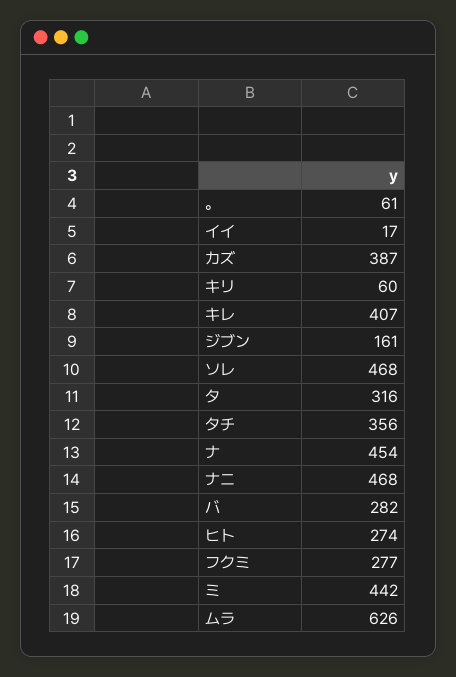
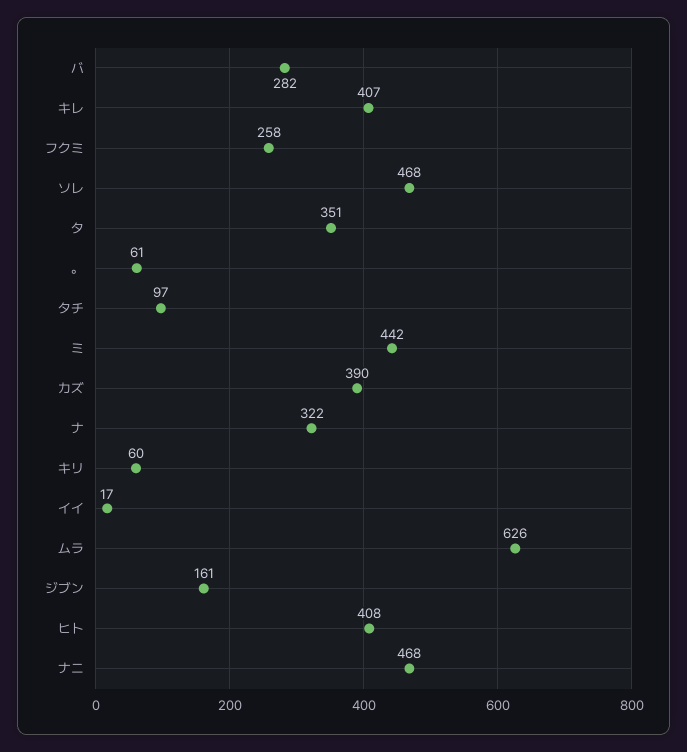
  {
    "。": 61,
    "イイ": 17,
-   "カズ": 387,
+   "カズ": 390,
    "キリ": 60,
    "キレ": 407,
    "ジブン": 161,
    "ソレ": 468,
-   "タ": 316,
+   "タ": 351,
-   "タチ": 356,
+   "タチ": 97,
-   "ナ": 454,
+   "ナ": 322,
    "ナニ": 468,
    "バ": 282,
-   "ヒト": 274,
+   "ヒト": 408,
-   "フクミ": 277,
+   "フクミ": 258,
    "ミ": 442,
    "ムラ": 626
  }

